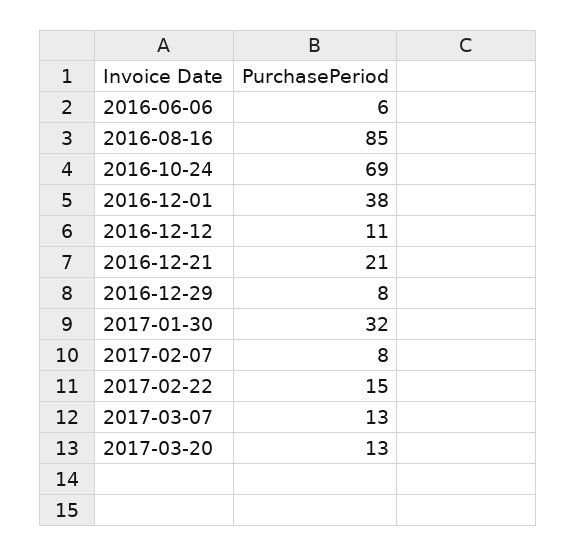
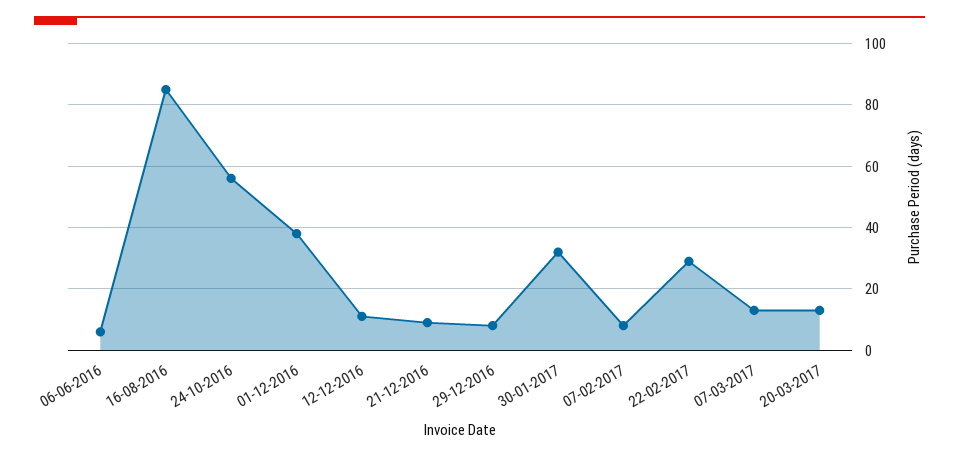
  {
    "2016-06-06": 6,
    "2016-08-16": 85,
-   "2016-10-24": 69,
+   "2016-10-24": 55,
    "2016-12-01": 38,
    "2016-12-12": 11,
-   "2016-12-21": 21,
+   "2016-12-21": 10,
    "2016-12-29": 8,
    "2017-01-30": 32,
    "2017-02-07": 8,
-   "2017-02-22": 15,
+   "2017-02-22": 30,
    "2017-03-07": 13,
    "2017-03-20": 13
  }

